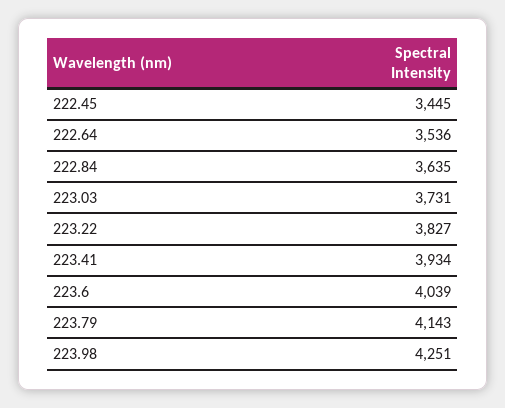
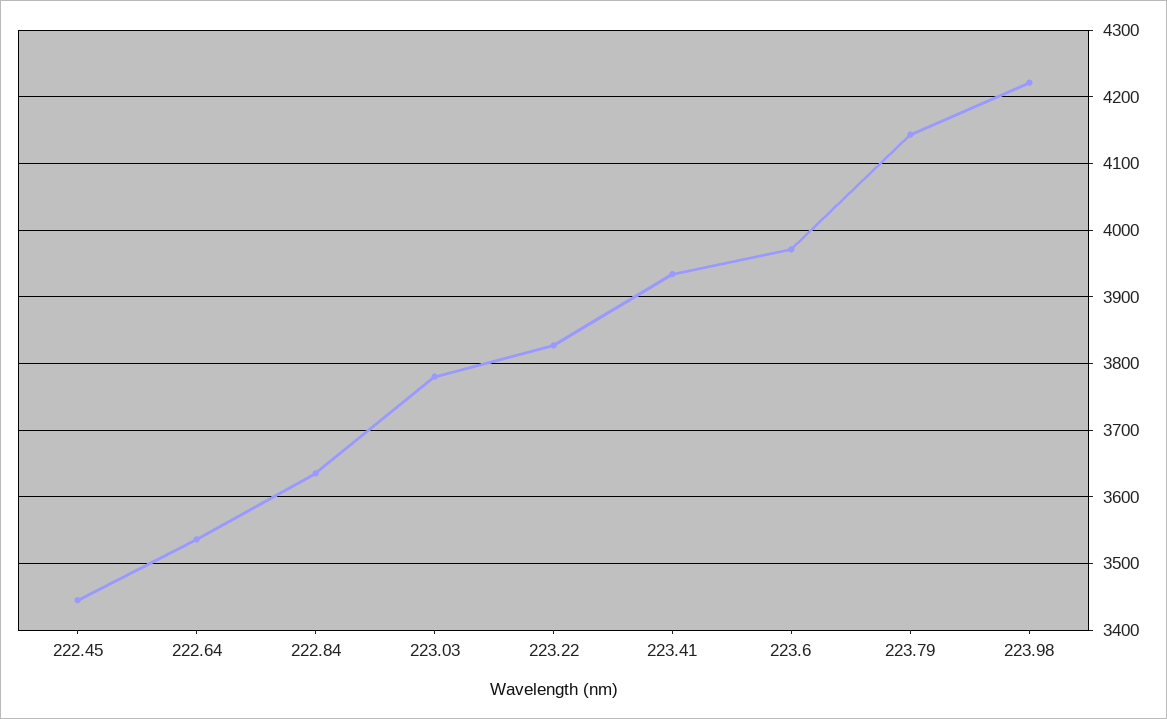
  {
    "222.45": 3445,
    "222.64": 3536,
    "222.84": 3635,
-   "223.03": 3731,
+   "223.03": 3780,
    "223.22": 3827,
    "223.41": 3934,
-   "223.6": 4039,
+   "223.6": 3970,
    "223.79": 4143,
-   "223.98": 4251
+   "223.98": 4220
  }

